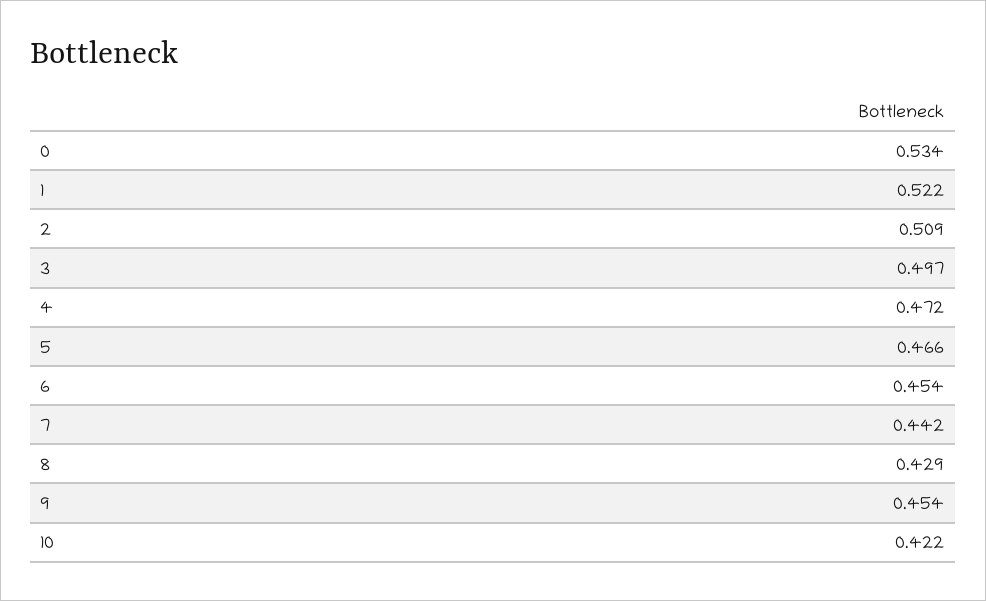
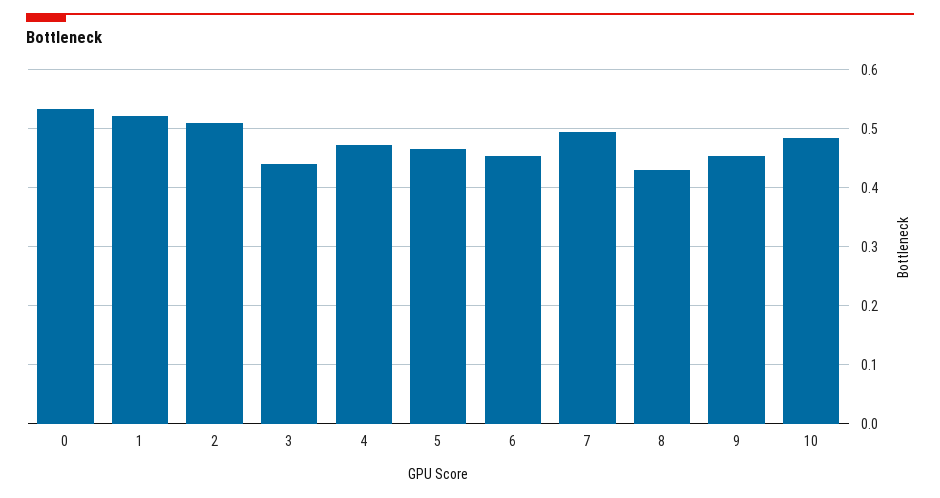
  {
    "0": 0.534,
    "1": 0.522,
    "2": 0.509,
-   "3": 0.497,
+   "3": 0.44,
    "4": 0.472,
    "5": 0.466,
    "6": 0.454,
-   "7": 0.442,
+   "7": 0.5,
    "8": 0.429,
    "9": 0.454,
-   "10": 0.422
+   "10": 0.48
  }

